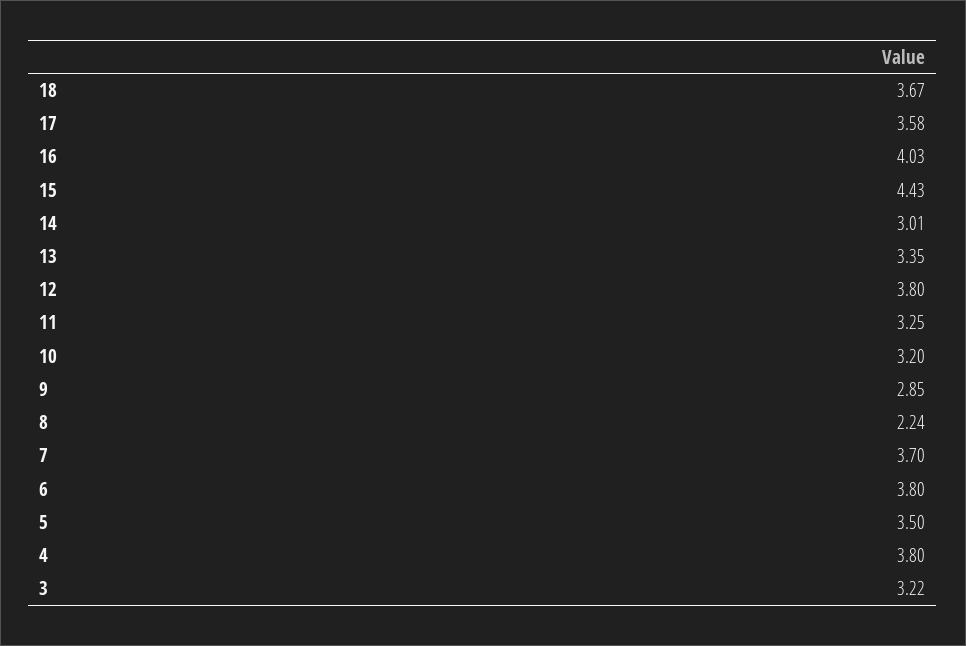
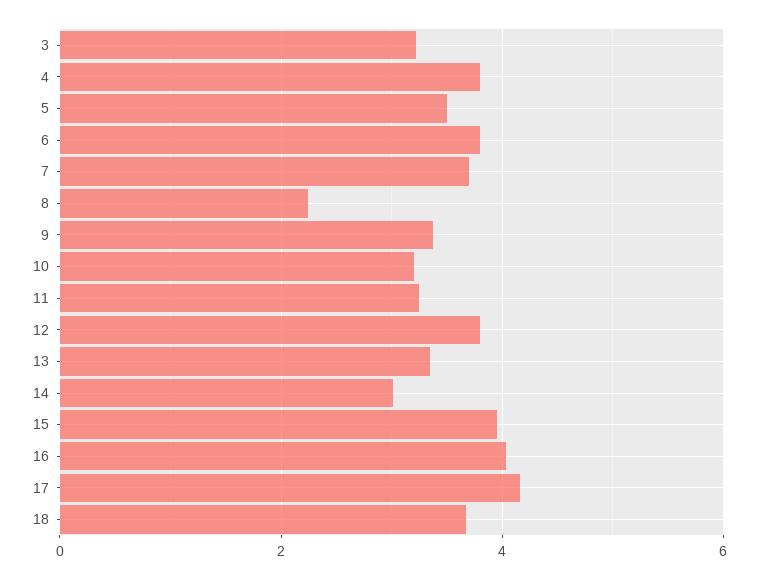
  {
    "18": 3.67,
-   "17": 3.58,
+   "17": 4.2,
    "16": 4.03,
-   "15": 4.43,
+   "15": 4,
    "14": 3.01,
    "13": 3.35,
    "12": 3.8,
    "11": 3.25,
    "10": 3.2,
-   "9": 2.85,
+   "9": 3.4,
    "8": 2.24,
    "7": 3.7,
    "6": 3.8,
    "5": 3.5,
    "4": 3.8,
    "3": 3.22
  }

